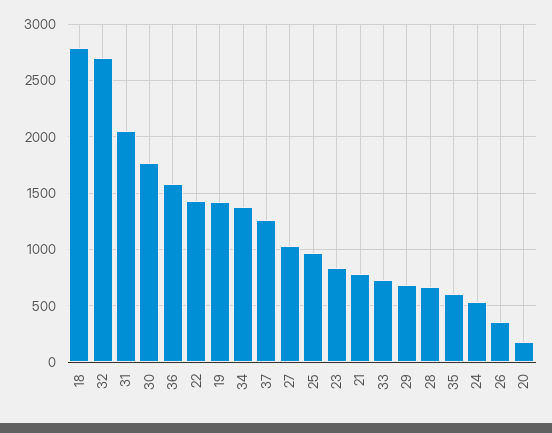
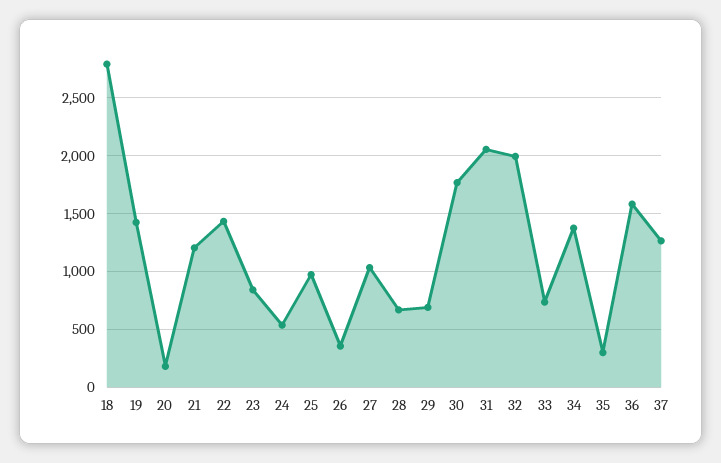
  {
    "18": 2800,
-   "32": 2700,
+   "32": 2000,
    "31": 2100,
    "30": 1800,
    "36": 1600,
    "22": 1400,
    "19": 1400,
    "34": 1400,
    "37": 1300,
    "27": 1000,
    "25": 1000,
    "23": 800,
-   "21": 800,
+   "21": 1200,
    "33": 700,
    "29": 700,
    "28": 700,
-   "35": 600,
+   "35": 300,
    "24": 500,
    "26": 400,
    "20": 200
  }

